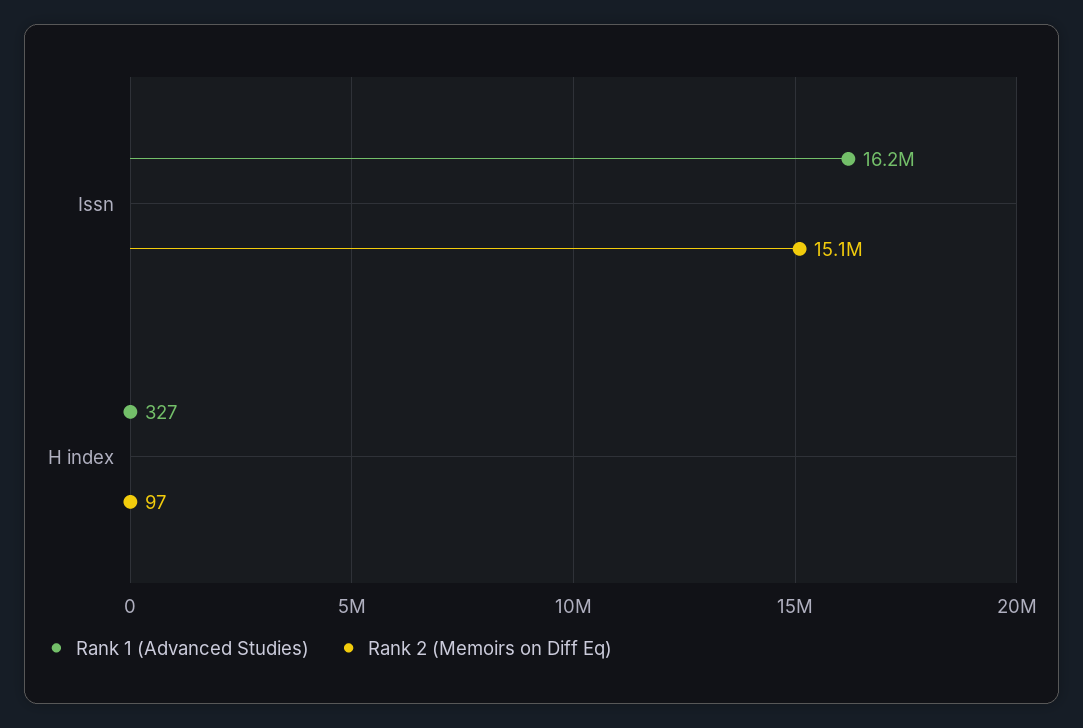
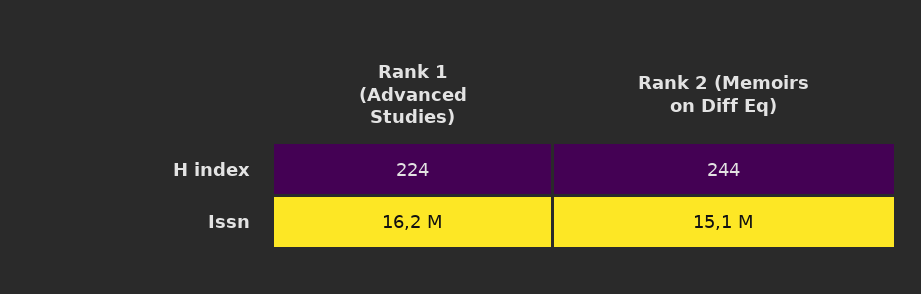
  {
    "Rank 1 (Advanced Studies)": {
      "Issn": 16200000,
-     "H index": 327
+     "H index": 224
    },
    "Rank 2 (Memoirs on Diff Eq)": {
      "Issn": 15100000,
-     "H index": 97
+     "H index": 244
    }
  }

